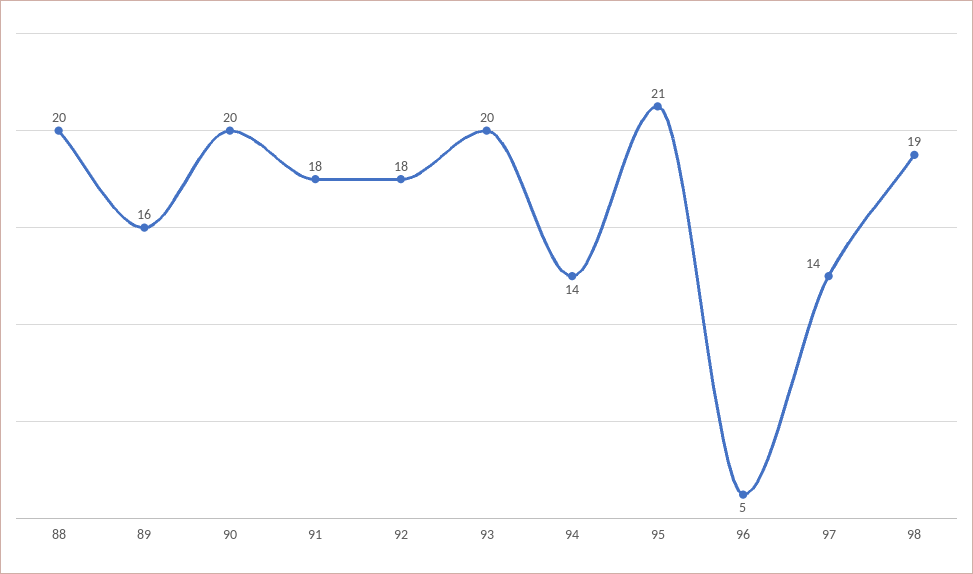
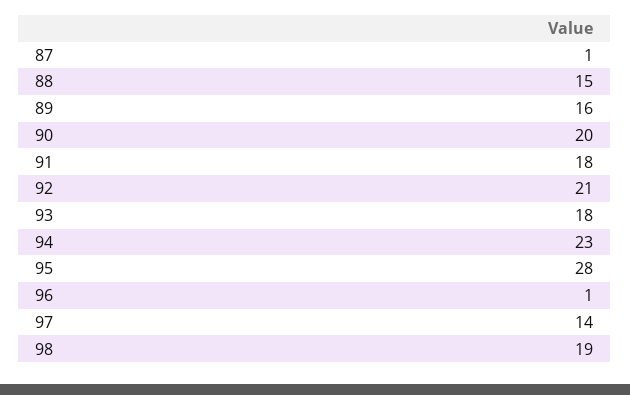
  {
-   "88": 20,
+   "88": 15,
    "89": 16,
    "90": 20,
    "91": 18,
-   "92": 18,
+   "92": 21,
-   "93": 20,
+   "93": 18,
-   "94": 14,
+   "94": 23,
-   "95": 21,
+   "95": 28,
-   "96": 5,
+   "96": 1,
    "97": 14,
-   "98": 19
+   "98": 19,
+   "87": 1
  }

